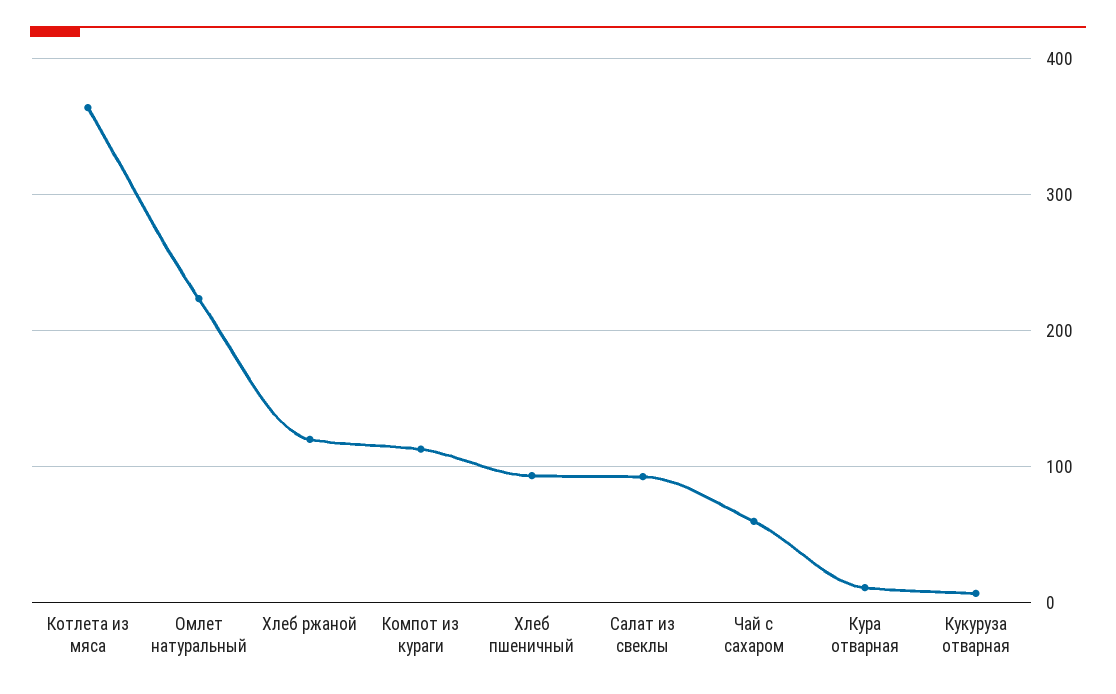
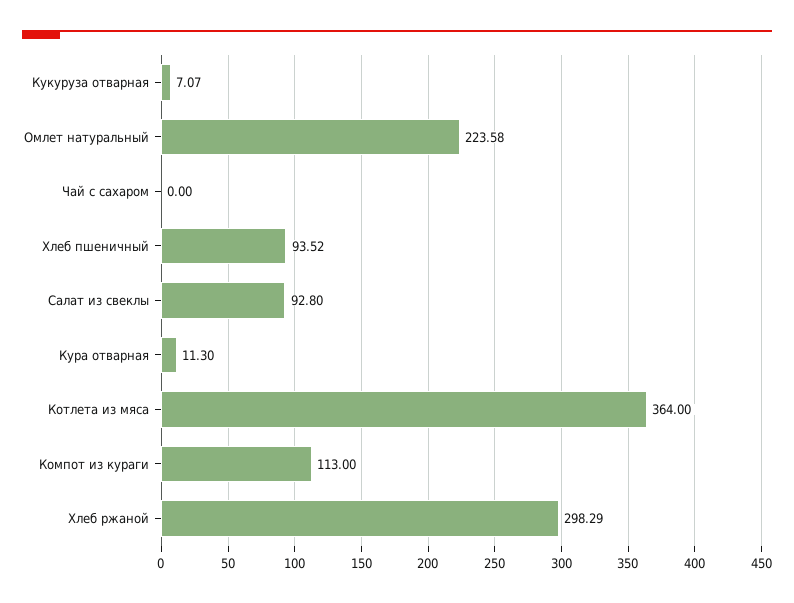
  {
    "Котлета из мяса": 364,
    "Омлет натуральный": 223.58,
-   "Хлеб ржаной": 120,
+   "Хлеб ржаной": 298.29,
    "Компот из кураги": 113,
    "Хлеб пшеничный": 93.52,
    "Салат из свеклы": 92.8,
-   "Чай с сахаром": 60,
+   "Чай с сахаром": 0,
    "Кура отварная": 11.3,
    "Кукуруза отварная": 7.07
  }

